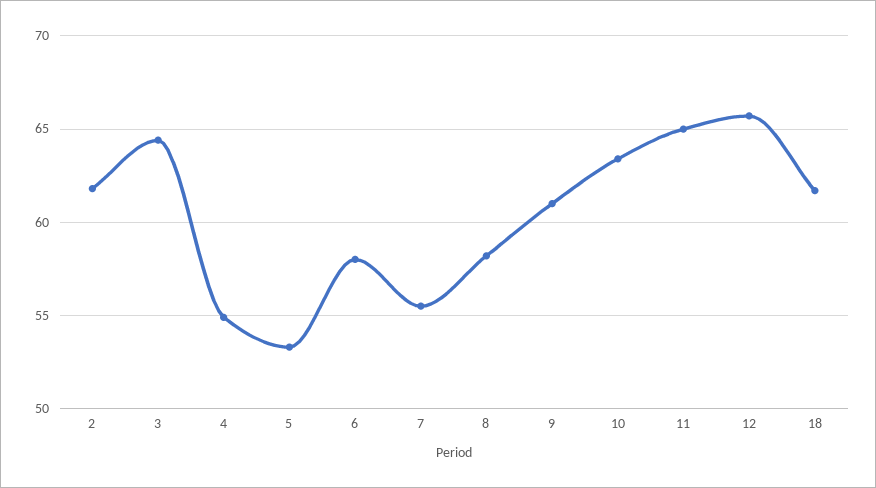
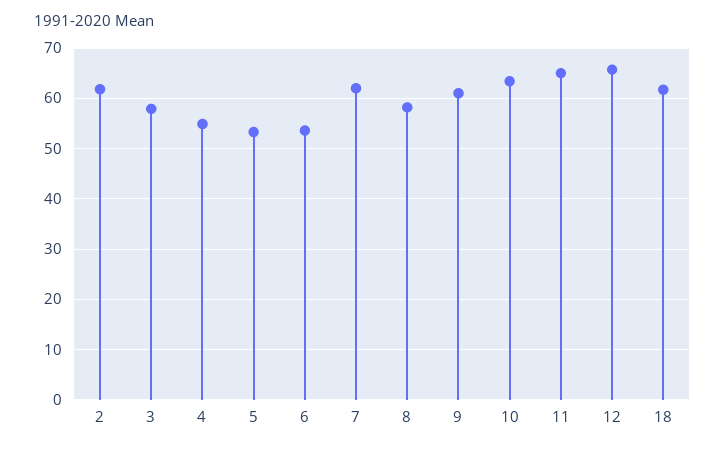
  {
    "2": 62,
-   "3": 64.5,
+   "3": 58,
    "4": 55,
    "5": 53.5,
-   "6": 58,
+   "6": 54,
-   "7": 55.5,
+   "7": 62,
    "8": 58,
    "9": 61,
    "10": 63.5,
    "11": 65,
    "12": 65.5,
    "18": 61.5
  }

